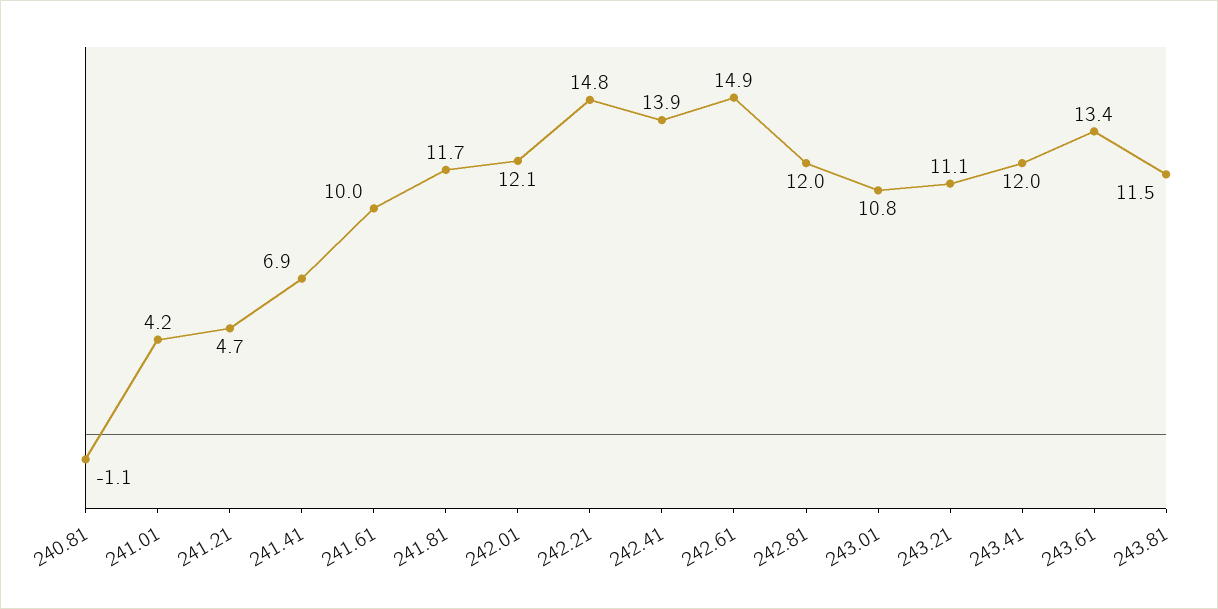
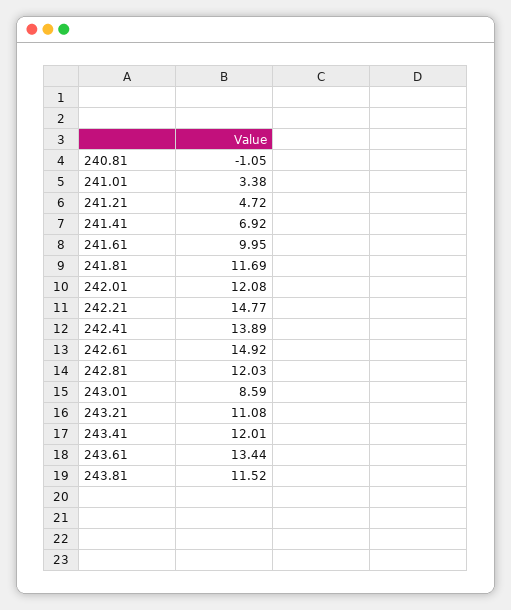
  {
    "240.81": -1.05,
-   "241.01": 4.2,
+   "241.01": 3.38,
    "241.21": 4.72,
    "241.41": 6.92,
    "241.61": 9.95,
    "241.81": 11.69,
    "242.01": 12.08,
    "242.21": 14.77,
    "242.41": 13.89,
    "242.61": 14.92,
    "242.81": 12.03,
-   "243.01": 10.8,
+   "243.01": 8.59,
    "243.21": 11.08,
    "243.41": 12.01,
    "243.61": 13.44,
    "243.81": 11.52
  }

